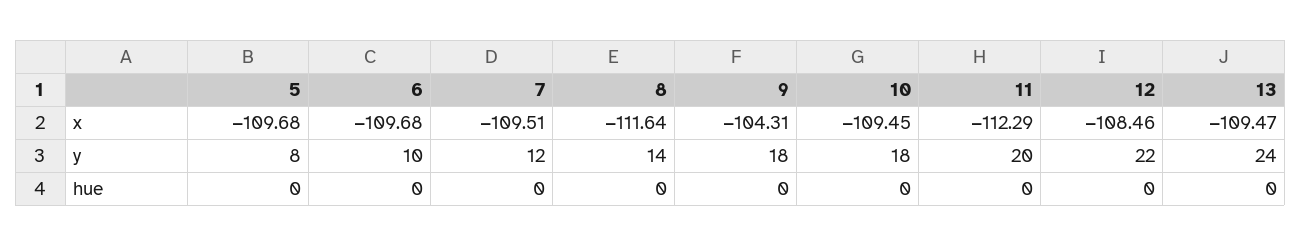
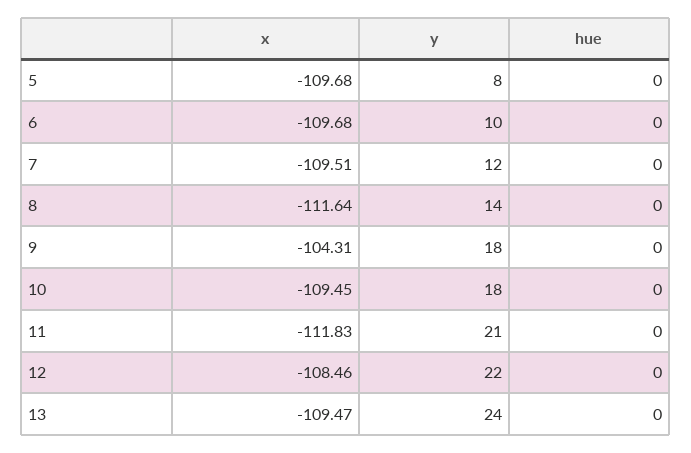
  {
    "5": {
      "x": -109.68,
      "y": 8,
      "hue": 0
    },
    "6": {
      "x": -109.68,
      "y": 10,
      "hue": 0
    },
    "7": {
      "x": -109.51,
      "y": 12,
      "hue": 0
    },
    "8": {
      "x": -111.64,
      "y": 14,
      "hue": 0
    },
    "9": {
      "x": -104.31,
      "y": 18,
      "hue": 0
    },
    "10": {
      "x": -109.45,
      "y": 18,
      "hue": 0
    },
    "11": {
-     "x": -112.29,
+     "x": -111.83,
-     "y": 20,
+     "y": 21,
      "hue": 0
    },
    "12": {
      "x": -108.46,
      "y": 22,
      "hue": 0
    },
    "13": {
      "x": -109.47,
      "y": 24,
      "hue": 0
    }
  }

